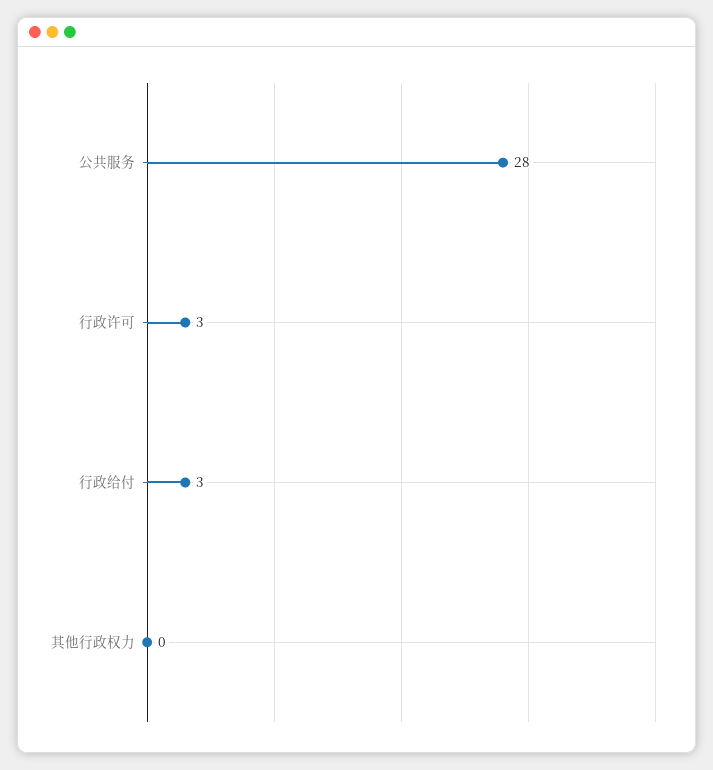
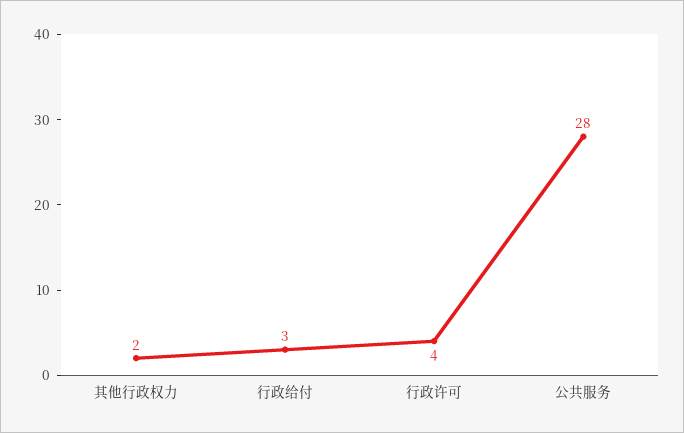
  {
    "公共服务": 28,
-   "行政许可": 3,
+   "行政许可": 4,
    "行政给付": 3,
-   "其他行政权力": 0
+   "其他行政权力": 2
  }

